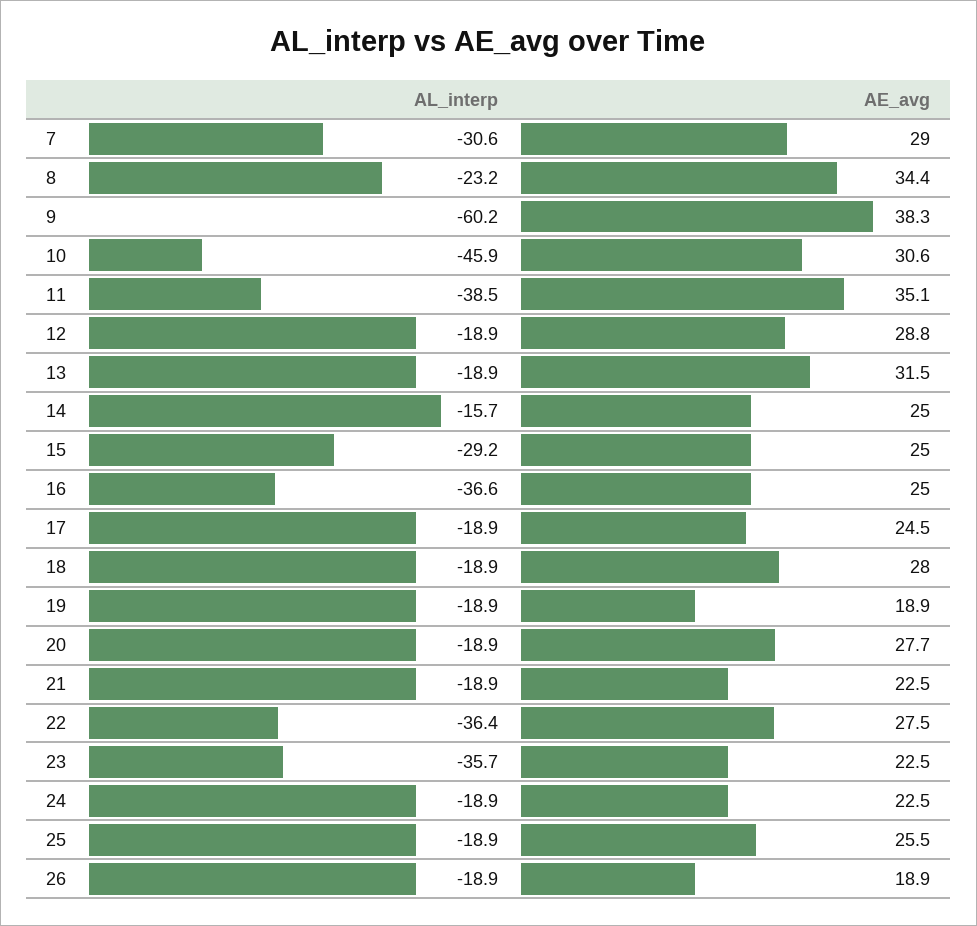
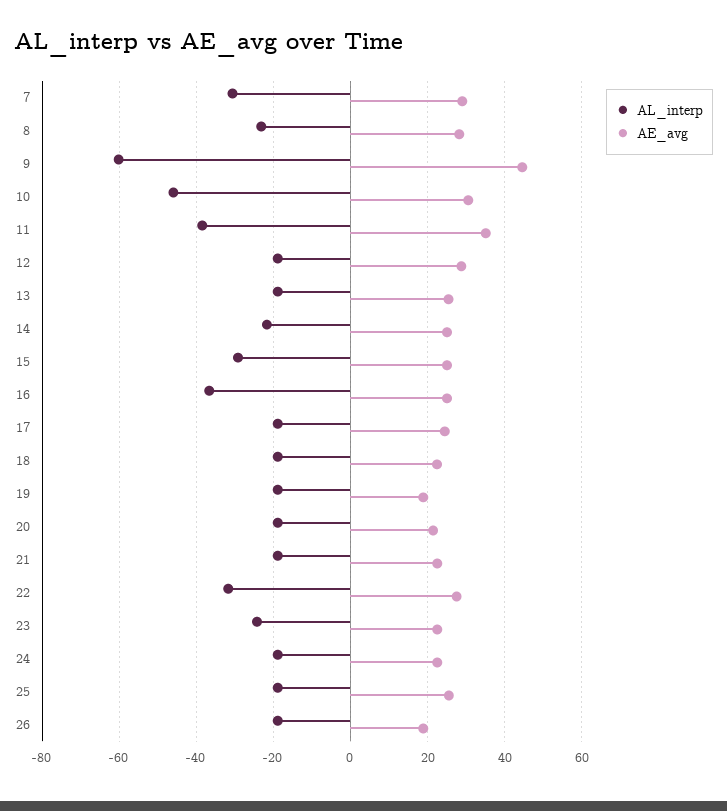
  {
    "AL_interp": {
      "7": -30.6,
      "8": -23.2,
      "9": -60.2,
      "10": -45.9,
      "11": -38.5,
      "12": -18.9,
      "13": -18.9,
-     "14": -15.7,
+     "14": -22,
      "15": -29.2,
      "16": -36.6,
      "17": -18.9,
      "18": -18.9,
      "19": -18.9,
      "20": -18.9,
      "21": -18.9,
-     "22": -36.4,
+     "22": -32,
-     "23": -35.7,
+     "23": -24,
      "24": -18.9,
      "25": -18.9,
      "26": -18.9
    },
    "AE_avg": {
      "7": 29,
-     "8": 34.4,
+     "8": 28,
-     "9": 38.3,
+     "9": 44,
      "10": 30.6,
      "11": 35.1,
      "12": 28.8,
-     "13": 31.5,
+     "13": 26,
      "14": 25,
      "15": 25,
      "16": 25,
      "17": 24.5,
-     "18": 28,
+     "18": 22,
      "19": 18.9,
-     "20": 27.7,
+     "20": 22,
      "21": 22.5,
      "22": 27.5,
      "23": 22.5,
      "24": 22.5,
      "25": 25.5,
      "26": 18.9
    }
  }

